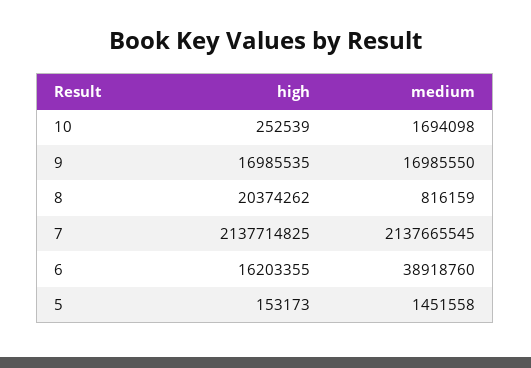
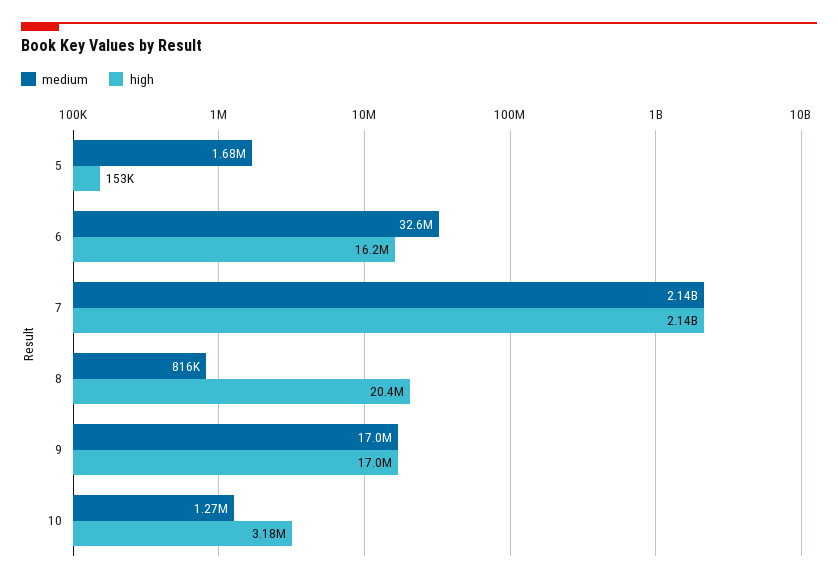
  {
    "high": {
-     "10": 252539,
+     "10": 3180000,
      "9": 16985535,
      "8": 20374262,
      "7": 2137714825,
      "6": 16203355,
      "5": 153173
    },
    "medium": {
-     "10": 1694098,
+     "10": 1270000,
      "9": 16985550,
      "8": 816159,
      "7": 2137665545,
-     "6": 38918760,
+     "6": 32600000,
-     "5": 1451558
+     "5": 1680000
    }
  }

